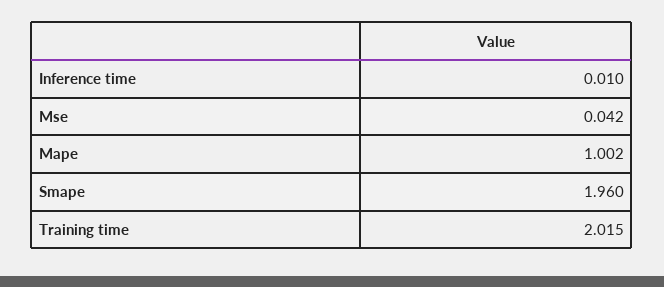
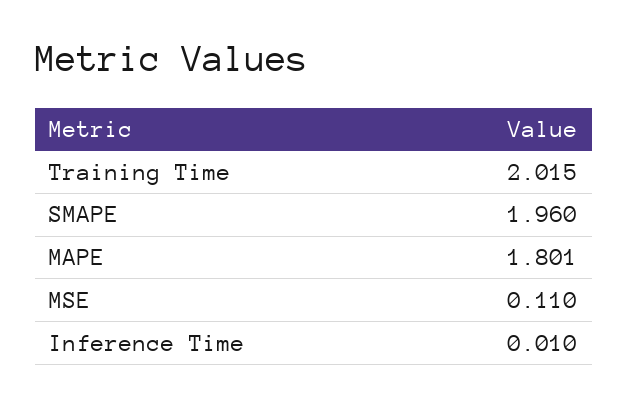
  {
    "Inference time": 0.01,
-   "Mse": 0.042,
+   "Mse": 0.11,
-   "Mape": 1.002,
+   "Mape": 1.801,
    "Smape": 1.96,
    "Training time": 2.015
  }

